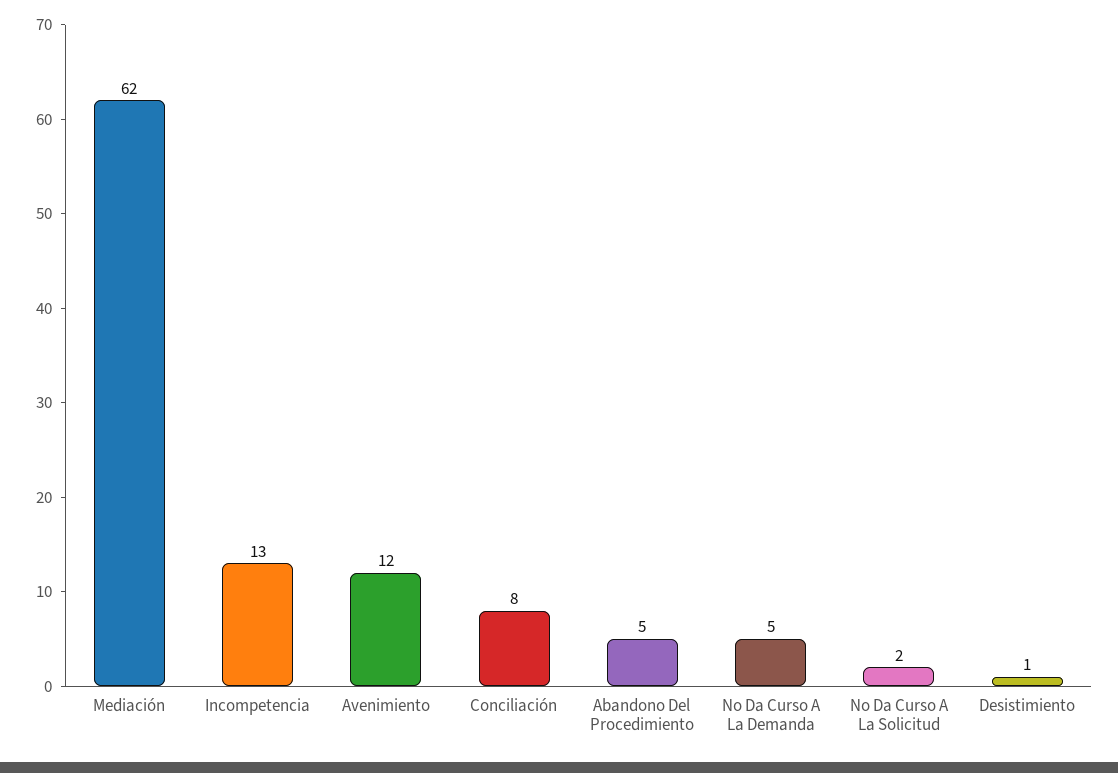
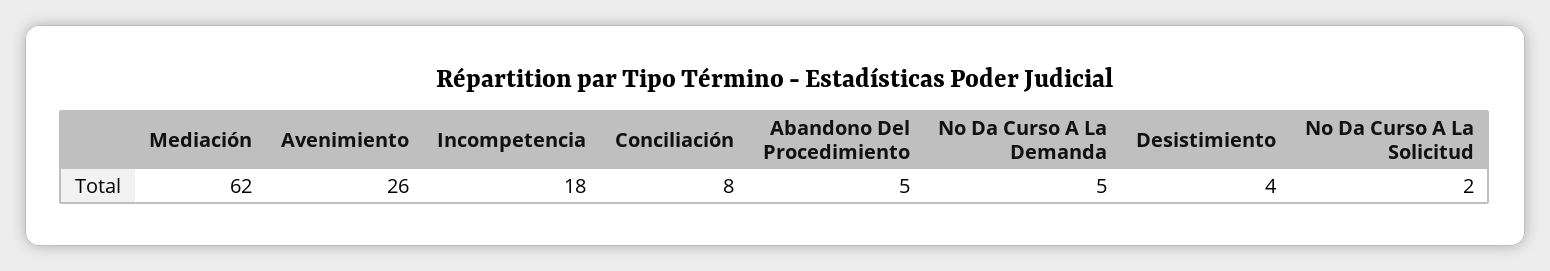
  {
    "Mediación": 62,
-   "Incompetencia": 13,
+   "Incompetencia": 18,
-   "Avenimiento": 12,
+   "Avenimiento": 26,
    "Conciliación": 8,
    "Abandono Del Procedimiento": 5,
    "No Da Curso A La Demanda": 5,
    "No Da Curso A La Solicitud": 2,
-   "Desistimiento": 1
+   "Desistimiento": 4
  }

